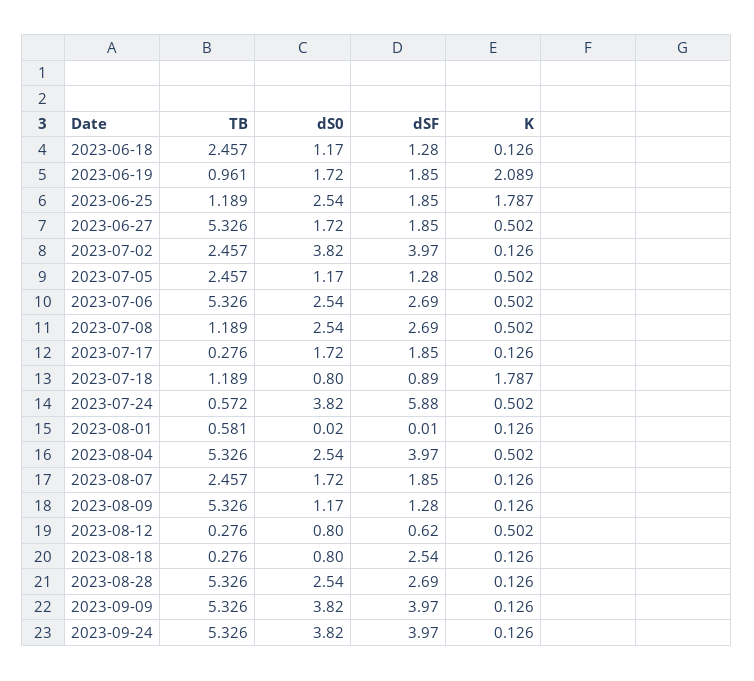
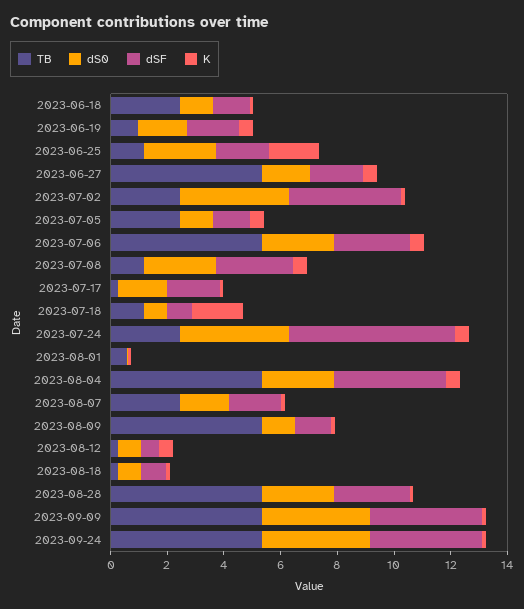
  {
    "TB": {
      "2023-06-18": 2.457,
      "2023-06-19": 0.961,
      "2023-06-25": 1.189,
      "2023-06-27": 5.326,
      "2023-07-02": 2.457,
      "2023-07-05": 2.457,
      "2023-07-06": 5.326,
      "2023-07-08": 1.189,
      "2023-07-17": 0.276,
      "2023-07-18": 1.189,
-     "2023-07-24": 0.572,
+     "2023-07-24": 2.5,
      "2023-08-01": 0.581,
      "2023-08-04": 5.326,
      "2023-08-07": 2.457,
      "2023-08-09": 5.326,
      "2023-08-12": 0.276,
      "2023-08-18": 0.276,
      "2023-08-28": 5.326,
      "2023-09-09": 5.326,
      "2023-09-24": 5.326
    },
    "dS0": {
      "2023-06-18": 1.17,
      "2023-06-19": 1.72,
      "2023-06-25": 2.54,
      "2023-06-27": 1.72,
      "2023-07-02": 3.82,
      "2023-07-05": 1.17,
      "2023-07-06": 2.54,
      "2023-07-08": 2.54,
      "2023-07-17": 1.72,
      "2023-07-18": 0.8,
      "2023-07-24": 3.82,
      "2023-08-01": 0.02,
      "2023-08-04": 2.54,
      "2023-08-07": 1.72,
      "2023-08-09": 1.17,
      "2023-08-12": 0.8,
      "2023-08-18": 0.8,
      "2023-08-28": 2.54,
      "2023-09-09": 3.82,
      "2023-09-24": 3.82
    },
    "dSF": {
      "2023-06-18": 1.28,
      "2023-06-19": 1.85,
      "2023-06-25": 1.85,
      "2023-06-27": 1.85,
      "2023-07-02": 3.97,
      "2023-07-05": 1.28,
      "2023-07-06": 2.69,
      "2023-07-08": 2.69,
      "2023-07-17": 1.85,
      "2023-07-18": 0.89,
      "2023-07-24": 5.88,
      "2023-08-01": 0.01,
      "2023-08-04": 3.97,
      "2023-08-07": 1.85,
      "2023-08-09": 1.28,
      "2023-08-12": 0.62,
-     "2023-08-18": 2.54,
+     "2023-08-18": 1,
      "2023-08-28": 2.69,
      "2023-09-09": 3.97,
      "2023-09-24": 3.97
    },
    "K": {
      "2023-06-18": 0.126,
-     "2023-06-19": 2.089,
+     "2023-06-19": 0.5,
      "2023-06-25": 1.787,
      "2023-06-27": 0.502,
      "2023-07-02": 0.126,
      "2023-07-05": 0.502,
      "2023-07-06": 0.502,
      "2023-07-08": 0.502,
      "2023-07-17": 0.126,
      "2023-07-18": 1.787,
      "2023-07-24": 0.502,
      "2023-08-01": 0.126,
      "2023-08-04": 0.502,
      "2023-08-07": 0.126,
      "2023-08-09": 0.126,
      "2023-08-12": 0.502,
      "2023-08-18": 0.126,
      "2023-08-28": 0.126,
      "2023-09-09": 0.126,
      "2023-09-24": 0.126
    }
  }

